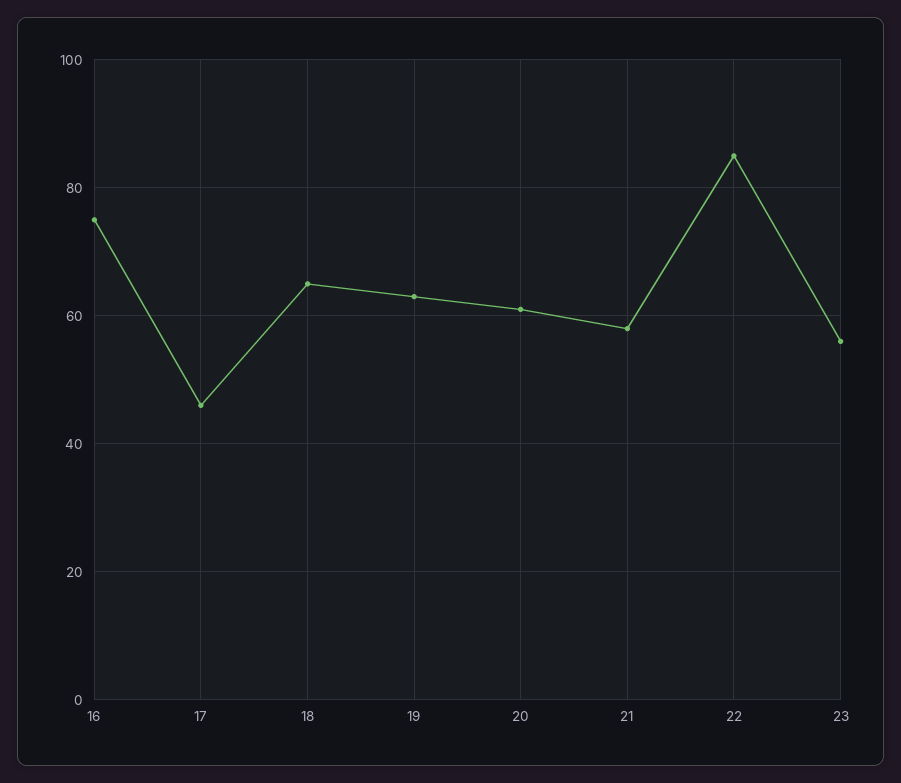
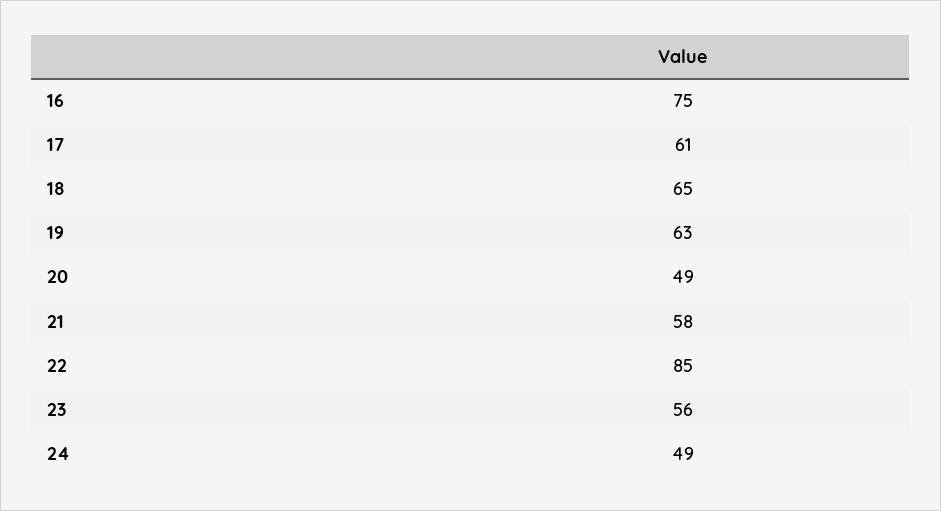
  {
    "16": 75,
-   "17": 45,
+   "17": 61,
    "18": 65,
    "19": 63,
-   "20": 60,
+   "20": 49,
    "21": 58,
    "22": 85,
-   "23": 56
+   "23": 56,
+   "24": 49
  }

